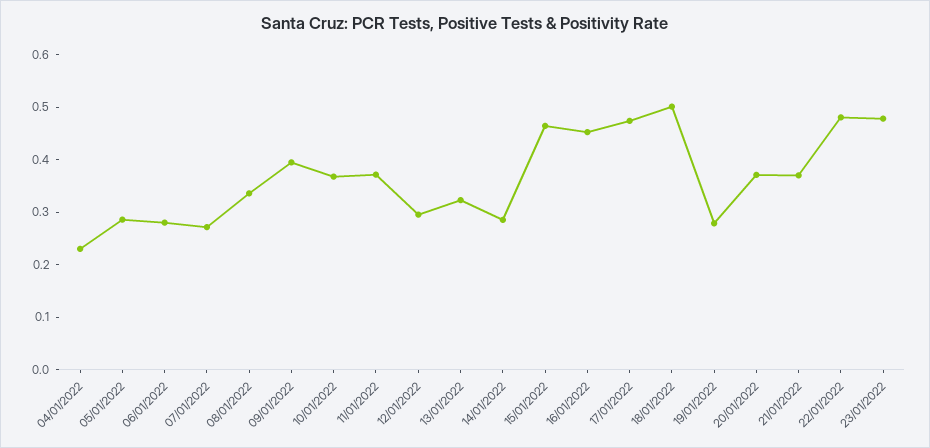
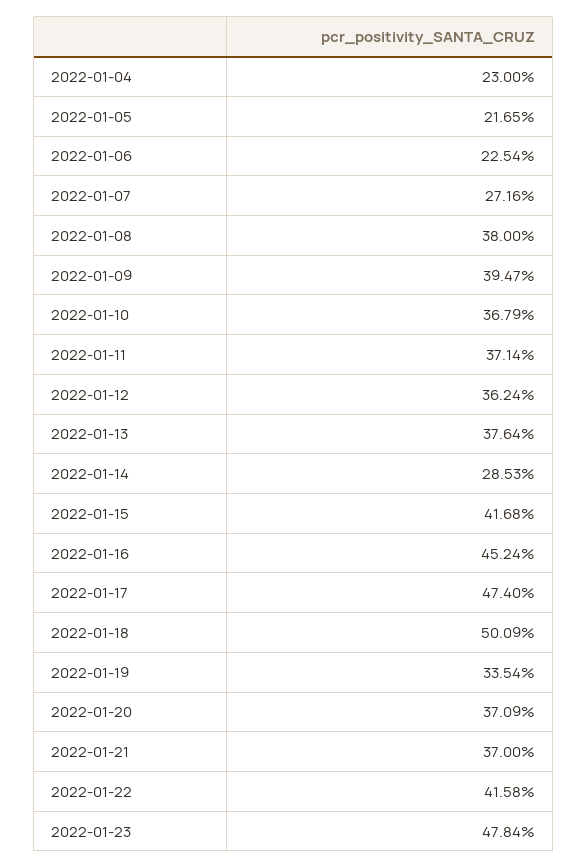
  {
    "04/01/2022": 0.23,
-   "05/01/2022": 0.28,
+   "05/01/2022": 0.2165,
-   "06/01/2022": 0.28,
+   "06/01/2022": 0.2254,
    "07/01/2022": 0.2716,
-   "08/01/2022": 0.34,
+   "08/01/2022": 0.38,
    "09/01/2022": 0.3947,
    "10/01/2022": 0.3679,
    "11/01/2022": 0.3714,
-   "12/01/2022": 0.3,
+   "12/01/2022": 0.3624,
-   "13/01/2022": 0.32,
+   "13/01/2022": 0.3764,
    "14/01/2022": 0.2853,
-   "15/01/2022": 0.46,
+   "15/01/2022": 0.4168,
    "16/01/2022": 0.4524,
    "17/01/2022": 0.474,
    "18/01/2022": 0.5009,
-   "19/01/2022": 0.28,
+   "19/01/2022": 0.3354,
    "20/01/2022": 0.3709,
    "21/01/2022": 0.37,
-   "22/01/2022": 0.48,
+   "22/01/2022": 0.4158,
    "23/01/2022": 0.4784
  }

